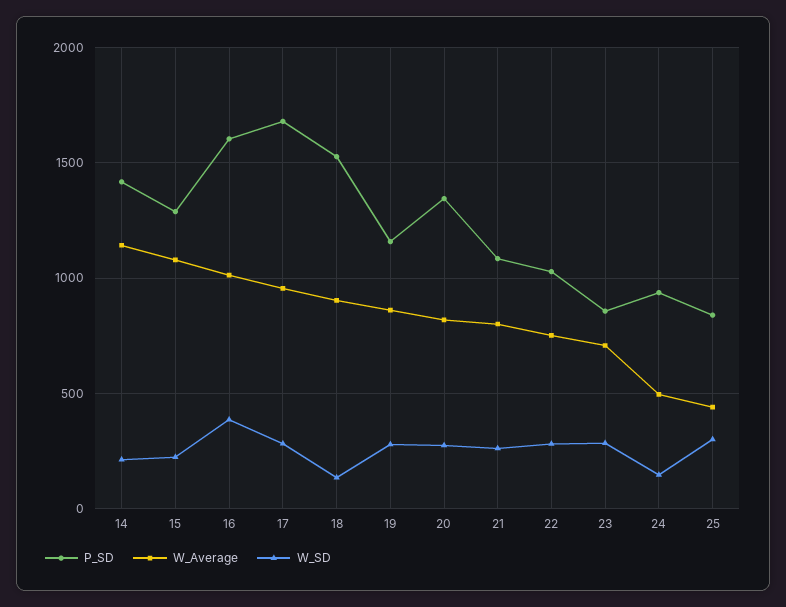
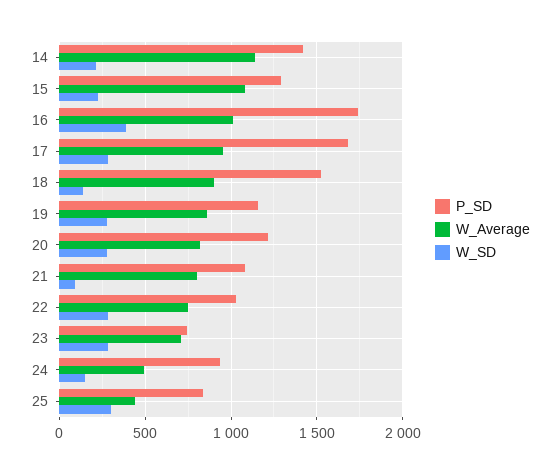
  {
    "P_SD": {
      "14": 1400,
      "15": 1300,
-     "16": 1600,
+     "16": 1750,
      "17": 1700,
      "18": 1550,
      "19": 1150,
-     "20": 1350,
+     "20": 1200,
      "21": 1100,
      "22": 1050,
-     "23": 850,
+     "23": 750,
      "24": 950,
      "25": 850
    },
    "W_Average": {
      "14": 1150,
      "15": 1100,
      "16": 1000,
      "17": 950,
      "18": 900,
      "19": 850,
      "20": 800,
      "21": 800,
      "22": 750,
      "23": 700,
      "24": 500,
      "25": 450
    },
    "W_SD": {
      "14": 200,
      "15": 200,
      "16": 400,
      "17": 300,
      "18": 150,
      "19": 300,
      "20": 300,
-     "21": 250,
+     "21": 100,
      "22": 300,
      "23": 300,
      "24": 150,
      "25": 300
    }
  }

